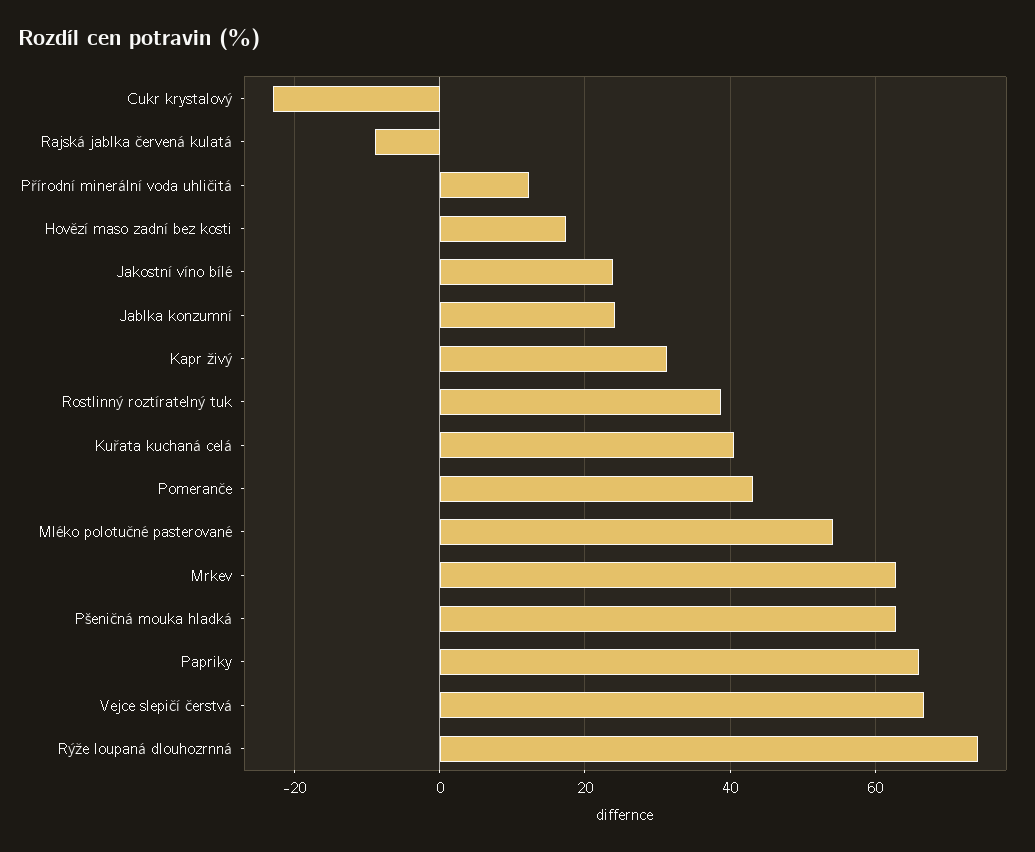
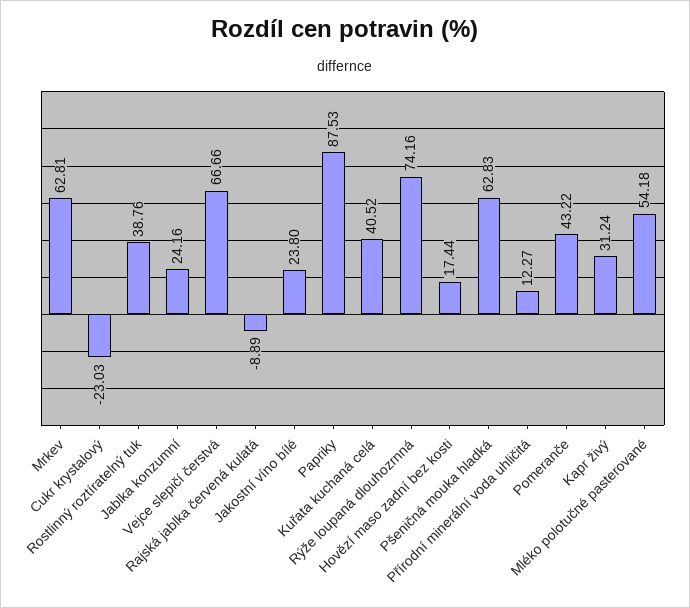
  {
    "Cukr krystalový": -23.03,
    "Rajská jablka červená kulatá": -8.89,
    "Přírodní minerální voda uhličitá": 12.27,
    "Hovězí maso zadní bez kosti": 17.44,
    "Jakostní víno bílé": 23.8,
    "Jablka konzumní": 24.16,
    "Kapr živý": 31.24,
    "Rostlinný roztíratelný tuk": 38.76,
    "Kuřata kuchaná celá": 40.52,
    "Pomeranče": 43.22,
    "Mléko polotučné pasterované": 54.18,
    "Mrkev": 62.81,
    "Pšeničná mouka hladká": 62.83,
-   "Papriky": 66,
+   "Papriky": 87.53,
    "Vejce slepičí čerstvá": 66.66,
    "Rýže loupaná dlouhozrnná": 74.16
  }

